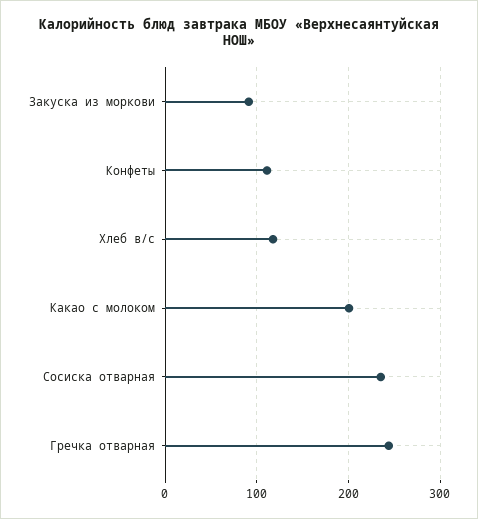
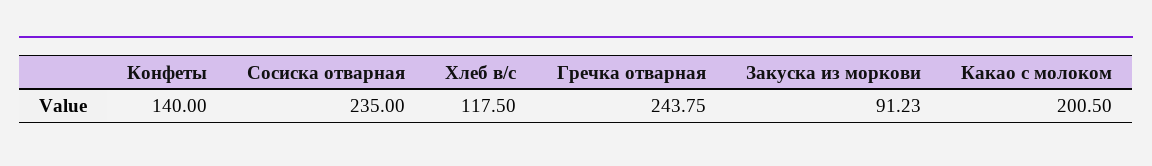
  {
    "Закуска из моркови": 91.23,
-   "Конфеты": 110,
+   "Конфеты": 140,
    "Хлеб в/с": 117.5,
    "Какао с молоком": 200.5,
    "Сосиска отварная": 235,
    "Гречка отварная": 243.75
  }

